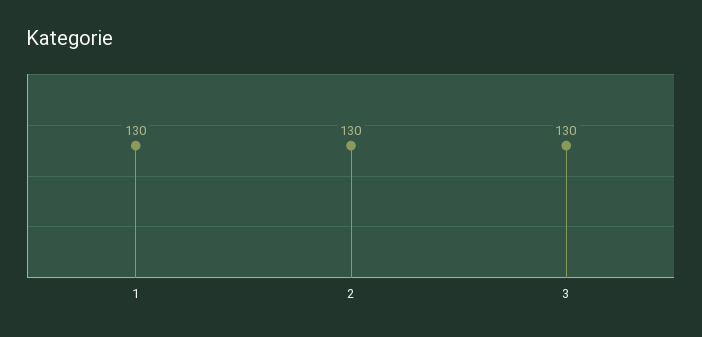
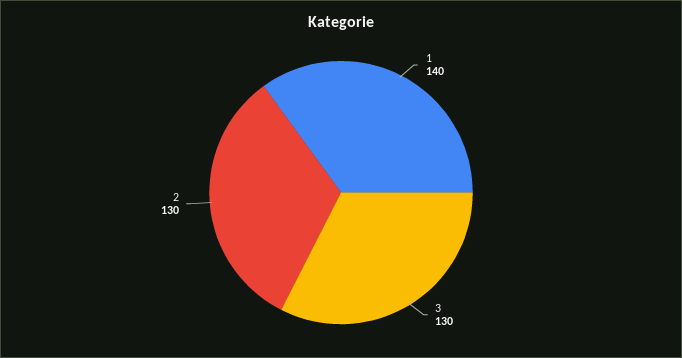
  {
-   "1": 130,
+   "1": 140,
    "2": 130,
    "3": 130
  }

